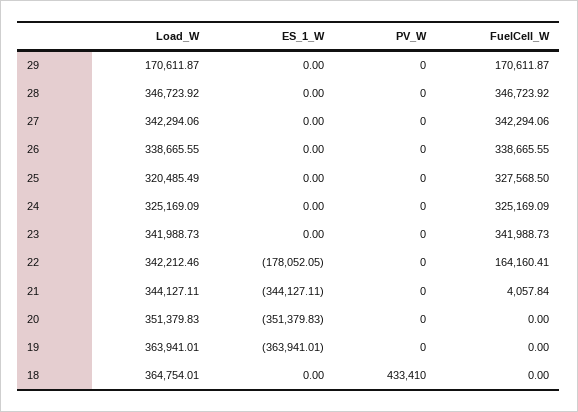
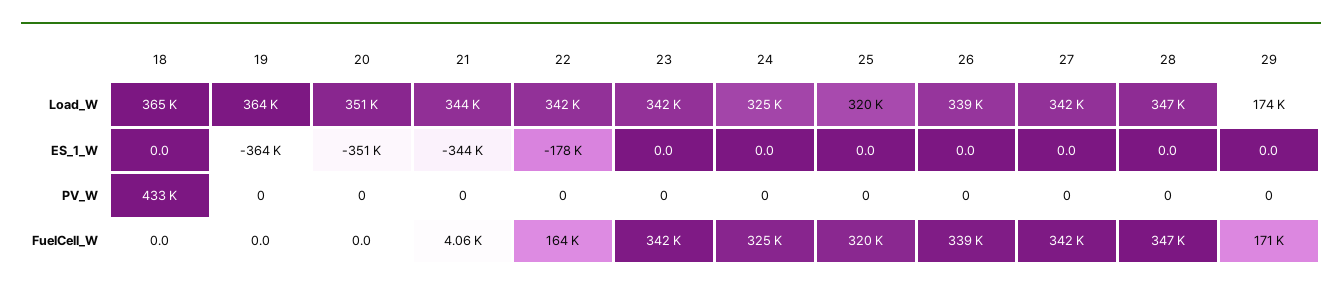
  {
    "Load_W": {
-     "29": 170611.87,
+     "29": 174000,
      "28": 346723.92,
      "27": 342294.06,
      "26": 338665.55,
      "25": 320485.49,
      "24": 325169.09,
      "23": 341988.73,
      "22": 342212.46,
      "21": 344127.11,
      "20": 351379.83,
      "19": 363941.01,
      "18": 364754.01
    },
    "ES_1_W": {
      "29": 0,
      "28": 0,
      "27": 0,
      "26": 0,
      "25": 0,
      "24": 0,
      "23": 0,
      "22": -178052.05,
      "21": -344127.11,
      "20": -351379.83,
      "19": -363941.01,
      "18": 0
    },
    "PV_W": {
      "29": 0,
      "28": 0,
      "27": 0,
      "26": 0,
      "25": 0,
      "24": 0,
      "23": 0,
      "22": 0,
      "21": 0,
      "20": 0,
      "19": 0,
      "18": 433410
    },
    "FuelCell_W": {
      "29": 170611.87,
      "28": 346723.92,
      "27": 342294.06,
      "26": 338665.55,
-     "25": 327568.5,
+     "25": 320000,
      "24": 325169.09,
      "23": 341988.73,
      "22": 164160.41,
      "21": 4057.84,
      "20": 0,
      "19": 0,
      "18": 0
    }
  }

